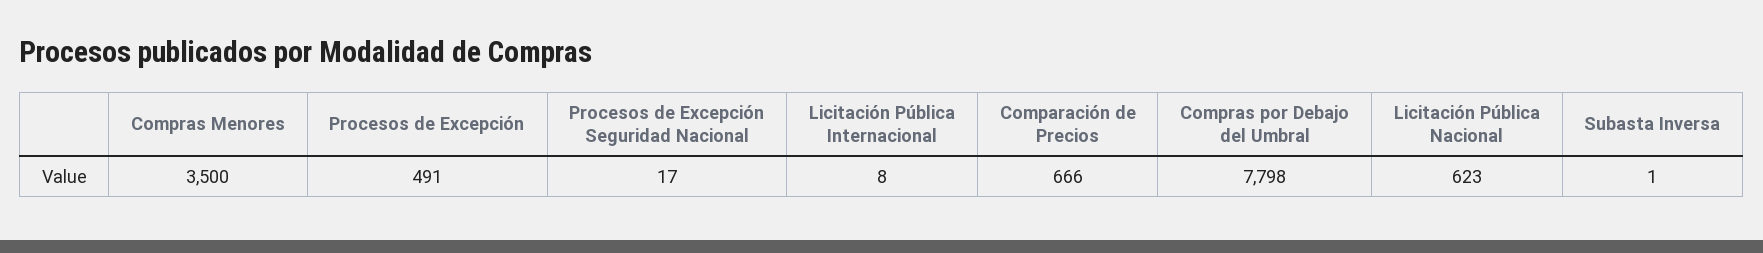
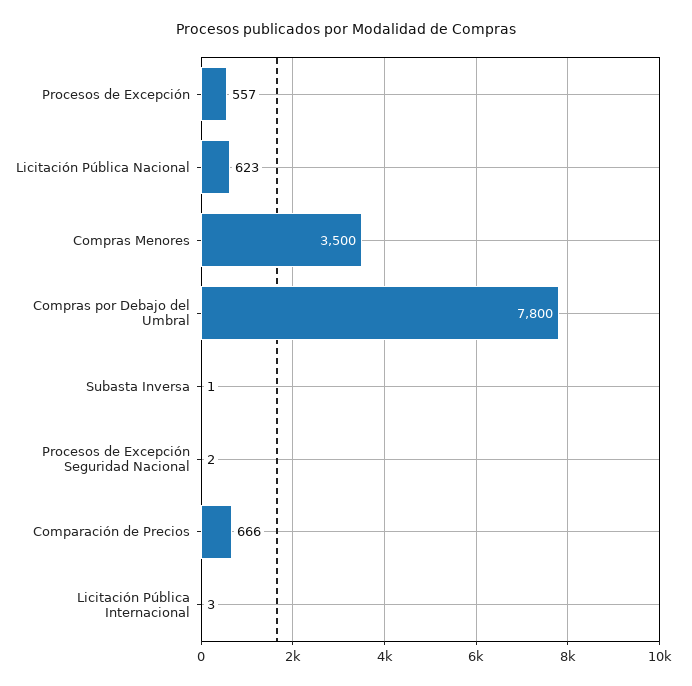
  {
    "Compras Menores": 3500,
-   "Procesos de Excepción": 491,
+   "Procesos de Excepción": 557,
-   "Procesos de Excepción Seguridad Nacional": 17,
+   "Procesos de Excepción Seguridad Nacional": 2,
-   "Licitación Pública Internacional": 8,
+   "Licitación Pública Internacional": 3,
    "Comparación de Precios": 666,
-   "Compras por Debajo del Umbral": 7798,
+   "Compras por Debajo del Umbral": 7800,
    "Licitación Pública Nacional": 623,
    "Subasta Inversa": 1
  }

